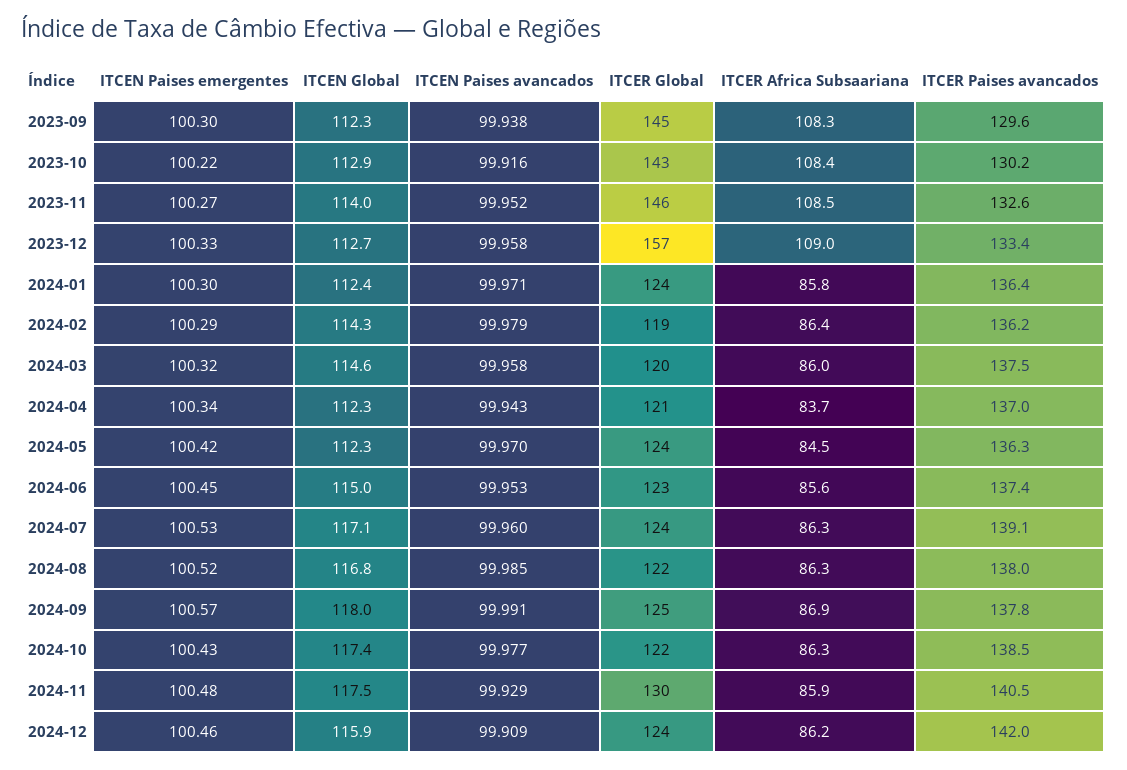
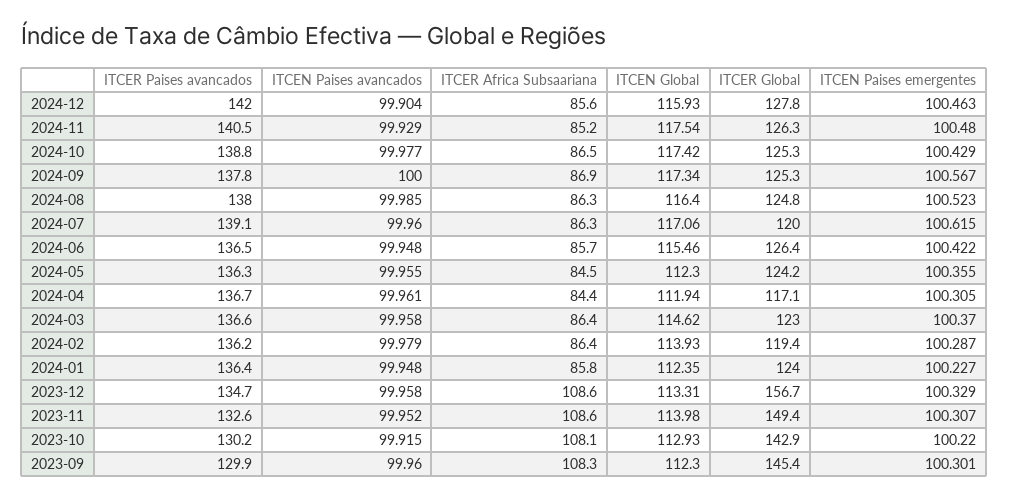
  {
    "ITCEN Paises emergentes": {
      "2023-09": 100.301,
      "2023-10": 100.22,
-     "2023-11": 100.27,
+     "2023-11": 100.307,
      "2023-12": 100.329,
-     "2024-01": 100.3,
+     "2024-01": 100.227,
      "2024-02": 100.287,
-     "2024-03": 100.32,
+     "2024-03": 100.37,
-     "2024-04": 100.34,
+     "2024-04": 100.305,
-     "2024-05": 100.42,
+     "2024-05": 100.355,
-     "2024-06": 100.45,
+     "2024-06": 100.422,
-     "2024-07": 100.53,
+     "2024-07": 100.615,
      "2024-08": 100.523,
      "2024-09": 100.567,
      "2024-10": 100.429,
      "2024-11": 100.48,
      "2024-12": 100.463
    },
    "ITCEN Global": {
      "2023-09": 112.3,
      "2023-10": 112.93,
      "2023-11": 113.98,
-     "2023-12": 112.7,
+     "2023-12": 113.31,
      "2024-01": 112.35,
-     "2024-02": 114.3,
+     "2024-02": 113.93,
      "2024-03": 114.62,
-     "2024-04": 112.3,
+     "2024-04": 111.94,
      "2024-05": 112.3,
-     "2024-06": 115,
+     "2024-06": 115.46,
      "2024-07": 117.06,
-     "2024-08": 116.8,
+     "2024-08": 116.4,
-     "2024-09": 118,
+     "2024-09": 117.34,
      "2024-10": 117.42,
      "2024-11": 117.54,
      "2024-12": 115.93
    },
    "ITCEN Paises avancados": {
-     "2023-09": 99.938,
+     "2023-09": 99.96,
-     "2023-10": 99.916,
+     "2023-10": 99.915,
      "2023-11": 99.952,
      "2023-12": 99.958,
-     "2024-01": 99.971,
+     "2024-01": 99.948,
      "2024-02": 99.979,
      "2024-03": 99.958,
-     "2024-04": 99.943,
+     "2024-04": 99.961,
-     "2024-05": 99.97,
+     "2024-05": 99.955,
-     "2024-06": 99.953,
+     "2024-06": 99.948,
      "2024-07": 99.96,
      "2024-08": 99.985,
-     "2024-09": 99.991,
+     "2024-09": 100,
      "2024-10": 99.977,
      "2024-11": 99.929,
-     "2024-12": 99.909
+     "2024-12": 99.904
    },
    "ITCER Global": {
      "2023-09": 145.4,
      "2023-10": 142.9,
-     "2023-11": 146,
+     "2023-11": 149.4,
      "2023-12": 156.7,
      "2024-01": 124,
      "2024-02": 119.4,
-     "2024-03": 120,
+     "2024-03": 123,
-     "2024-04": 121,
+     "2024-04": 117.1,
      "2024-05": 124.2,
-     "2024-06": 123,
+     "2024-06": 126.4,
-     "2024-07": 124,
+     "2024-07": 120,
-     "2024-08": 122,
+     "2024-08": 124.8,
      "2024-09": 125.3,
-     "2024-10": 122,
+     "2024-10": 125.3,
-     "2024-11": 130,
+     "2024-11": 126.3,
-     "2024-12": 124
+     "2024-12": 127.8
    },
    "ITCER Africa Subsaariana": {
      "2023-09": 108.3,
-     "2023-10": 108.4,
+     "2023-10": 108.1,
-     "2023-11": 108.5,
+     "2023-11": 108.6,
-     "2023-12": 109,
+     "2023-12": 108.6,
      "2024-01": 85.8,
      "2024-02": 86.4,
-     "2024-03": 86,
+     "2024-03": 86.4,
-     "2024-04": 83.7,
+     "2024-04": 84.4,
      "2024-05": 84.5,
-     "2024-06": 85.6,
+     "2024-06": 85.7,
      "2024-07": 86.3,
      "2024-08": 86.3,
      "2024-09": 86.9,
-     "2024-10": 86.3,
+     "2024-10": 86.5,
-     "2024-11": 85.9,
+     "2024-11": 85.2,
-     "2024-12": 86.2
+     "2024-12": 85.6
    },
    "ITCER Paises avancados": {
-     "2023-09": 129.6,
+     "2023-09": 129.9,
      "2023-10": 130.2,
      "2023-11": 132.6,
-     "2023-12": 133.4,
+     "2023-12": 134.7,
      "2024-01": 136.4,
      "2024-02": 136.2,
-     "2024-03": 137.5,
+     "2024-03": 136.6,
-     "2024-04": 137,
+     "2024-04": 136.7,
      "2024-05": 136.3,
-     "2024-06": 137.4,
+     "2024-06": 136.5,
      "2024-07": 139.1,
      "2024-08": 138,
      "2024-09": 137.8,
-     "2024-10": 138.5,
+     "2024-10": 138.8,
      "2024-11": 140.5,
      "2024-12": 142
    }
  }

